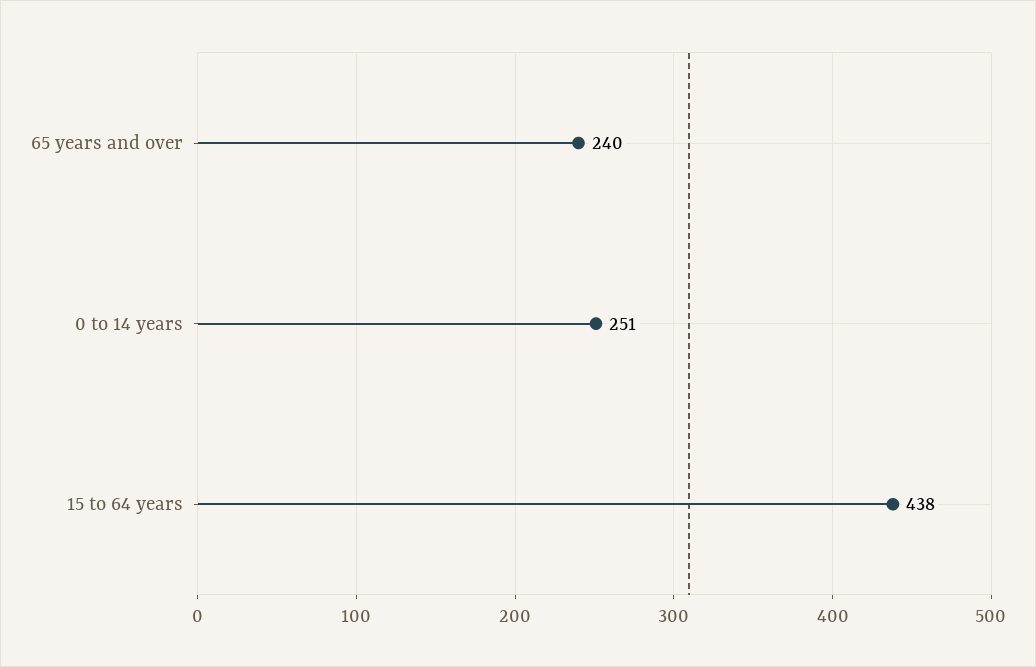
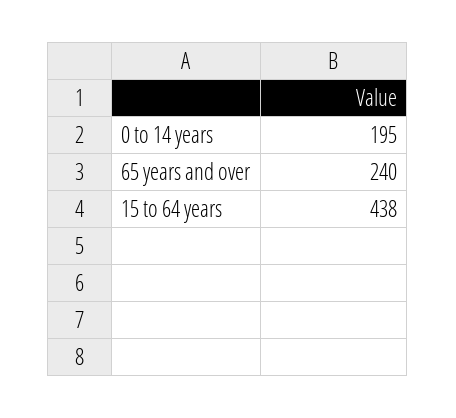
  {
    "65 years and over": 240,
-   "0 to 14 years": 251,
+   "0 to 14 years": 195,
    "15 to 64 years": 438
  }

